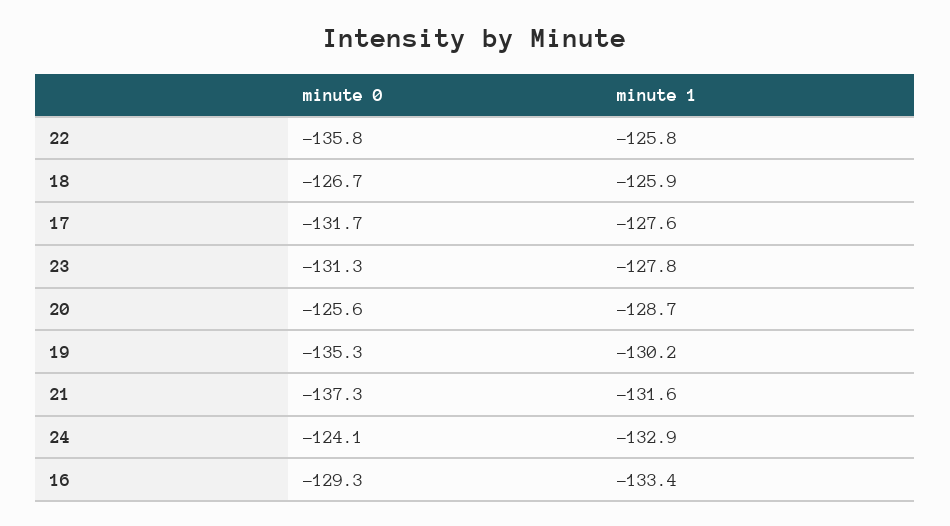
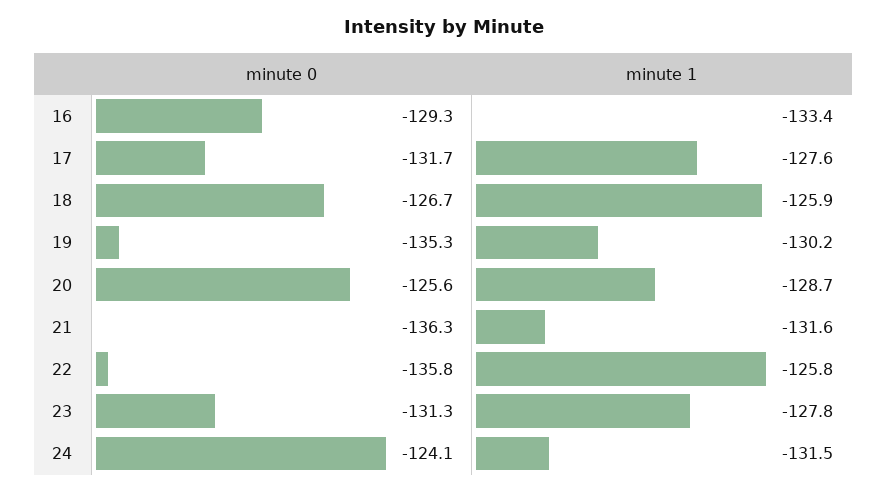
  {
    "minute 0": {
      "22": -135.8,
      "18": -126.7,
      "17": -131.7,
      "23": -131.3,
      "20": -125.6,
      "19": -135.3,
-     "21": -137.3,
+     "21": -136.3,
      "24": -124.1,
      "16": -129.3
    },
    "minute 1": {
      "22": -125.8,
      "18": -125.9,
      "17": -127.6,
      "23": -127.8,
      "20": -128.7,
      "19": -130.2,
      "21": -131.6,
-     "24": -132.9,
+     "24": -131.5,
      "16": -133.4
    }
  }

